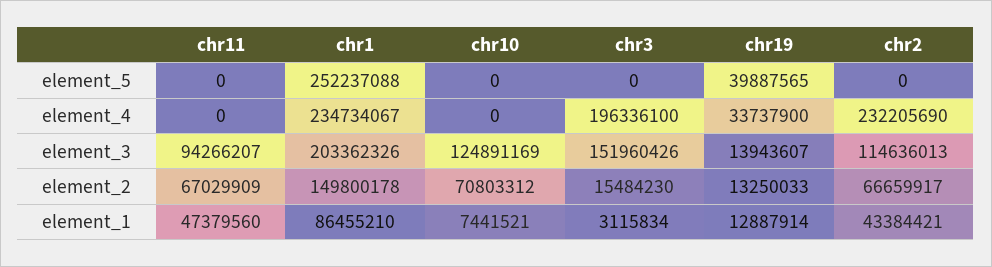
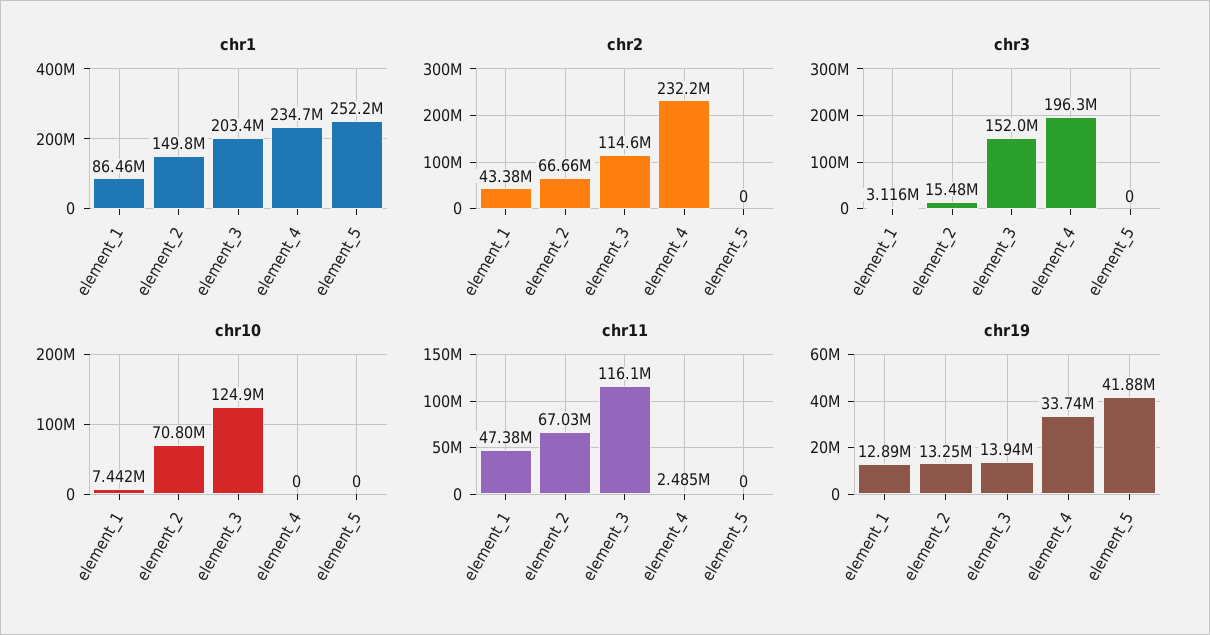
  {
    "chr11": {
      "element_5": 0,
-     "element_4": 0,
+     "element_4": 2485000,
-     "element_3": 94266207,
+     "element_3": 116100000,
      "element_2": 67029909,
      "element_1": 47379560
    },
    "chr1": {
      "element_5": 252237088,
      "element_4": 234734067,
      "element_3": 203362326,
      "element_2": 149800178,
      "element_1": 86455210
    },
    "chr10": {
      "element_5": 0,
      "element_4": 0,
      "element_3": 124891169,
      "element_2": 70803312,
      "element_1": 7441521
    },
    "chr3": {
      "element_5": 0,
      "element_4": 196336100,
      "element_3": 151960426,
      "element_2": 15484230,
      "element_1": 3115834
    },
    "chr19": {
-     "element_5": 39887565,
+     "element_5": 41880000,
      "element_4": 33737900,
      "element_3": 13943607,
      "element_2": 13250033,
      "element_1": 12887914
    },
    "chr2": {
      "element_5": 0,
      "element_4": 232205690,
      "element_3": 114636013,
      "element_2": 66659917,
      "element_1": 43384421
    }
  }

